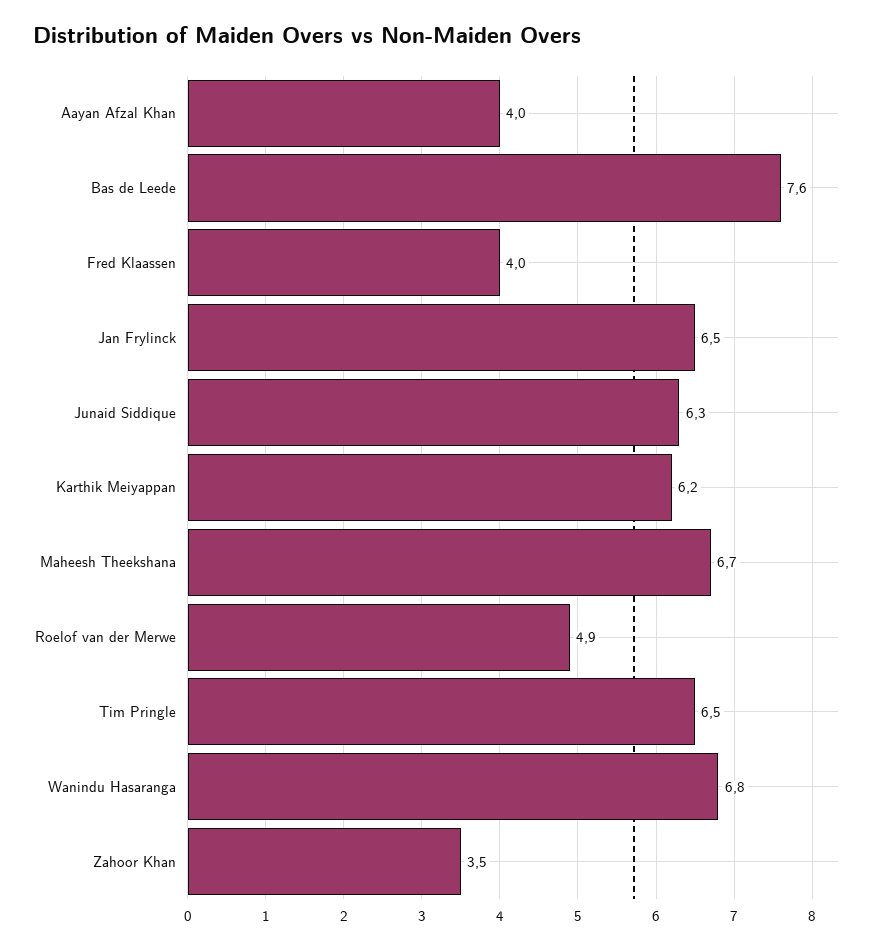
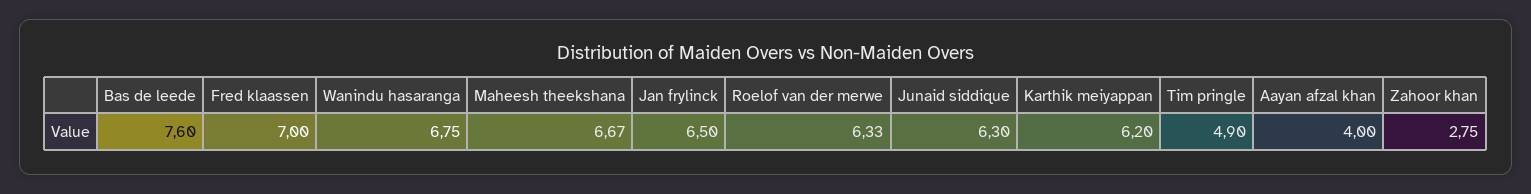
  {
    "Aayan Afzal Khan": 4,
    "Bas de Leede": 7.6,
-   "Fred Klaassen": 4,
+   "Fred Klaassen": 7,
    "Jan Frylinck": 6.5,
    "Junaid Siddique": 6.3,
    "Karthik Meiyappan": 6.2,
    "Maheesh Theekshana": 6.67,
-   "Roelof van der Merwe": 4.9,
+   "Roelof van der Merwe": 6.33,
-   "Tim Pringle": 6.5,
+   "Tim Pringle": 4.9,
    "Wanindu Hasaranga": 6.75,
-   "Zahoor Khan": 3.5
+   "Zahoor Khan": 2.75
  }

